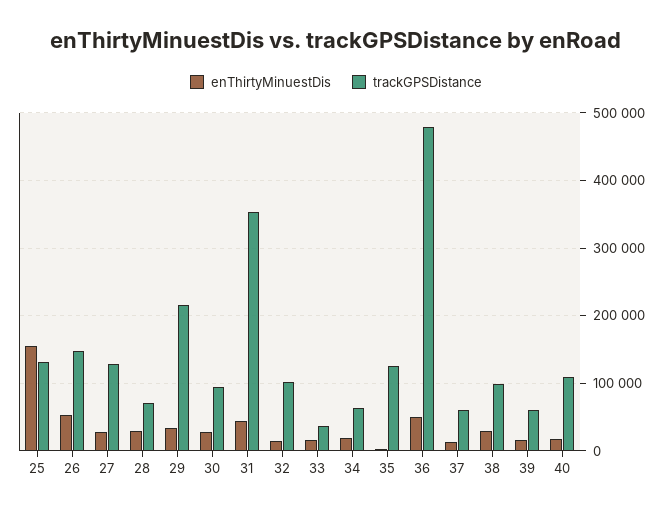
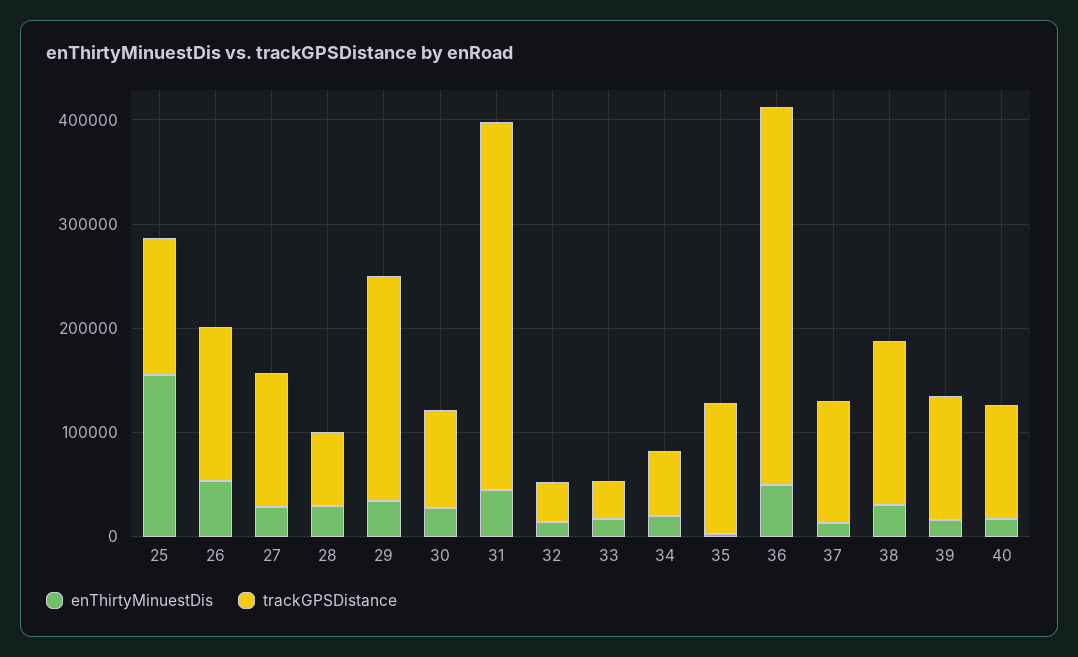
  {
    "enThirtyMinuestDis": {
      "25": 160000,
      "26": 50000,
      "27": 30000,
      "28": 30000,
      "29": 30000,
      "30": 30000,
      "31": 40000,
      "32": 10000,
      "33": 20000,
      "34": 20000,
      "35": 0,
      "36": 50000,
      "37": 10000,
      "38": 30000,
      "39": 20000,
      "40": 20000
    },
    "trackGPSDistance": {
      "25": 130000,
      "26": 150000,
      "27": 130000,
      "28": 70000,
      "29": 220000,
      "30": 90000,
      "31": 350000,
-     "32": 100000,
+     "32": 40000,
      "33": 40000,
      "34": 60000,
      "35": 130000,
-     "36": 480000,
+     "36": 360000,
-     "37": 60000,
+     "37": 120000,
-     "38": 100000,
+     "38": 160000,
-     "39": 60000,
+     "39": 120000,
      "40": 110000
    }
  }

